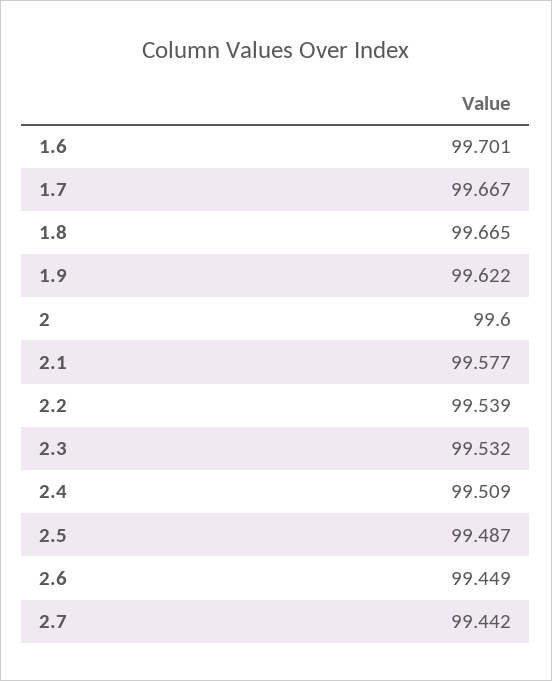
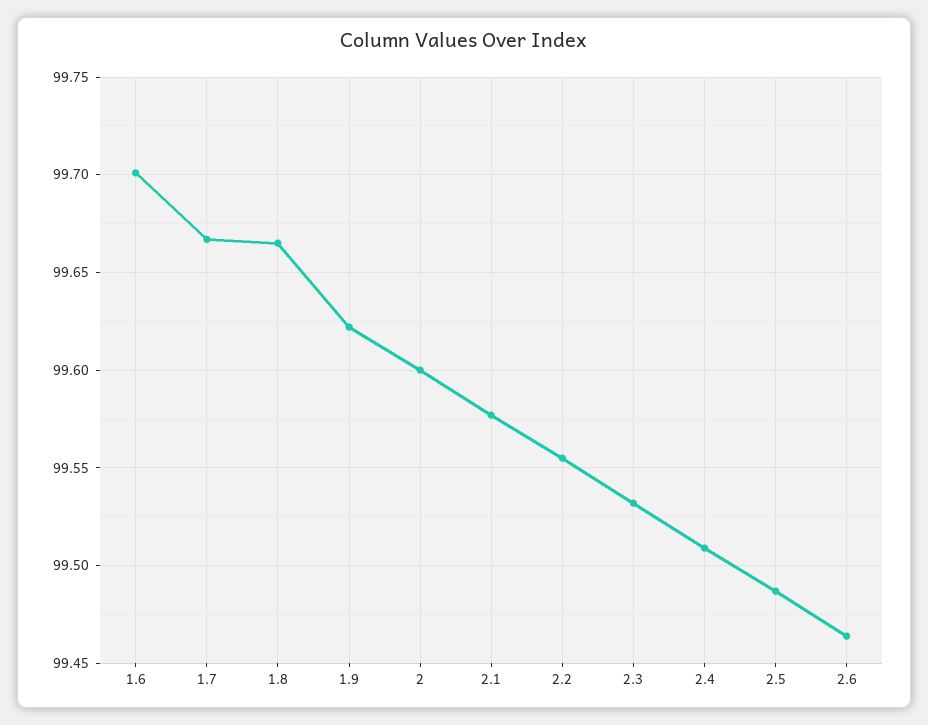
  {
    "1.6": 99.701,
    "1.7": 99.667,
    "1.8": 99.665,
    "1.9": 99.622,
    "2": 99.6,
    "2.1": 99.577,
-   "2.2": 99.539,
+   "2.2": 99.555,
    "2.3": 99.532,
    "2.4": 99.509,
    "2.5": 99.487,
-   "2.6": 99.449,
+   "2.6": 99.465
-   "2.7": 99.442
  }

